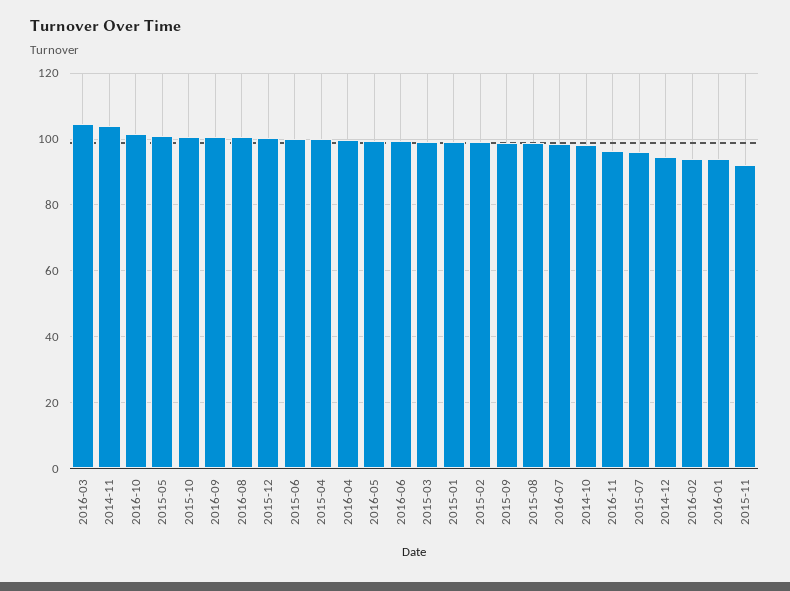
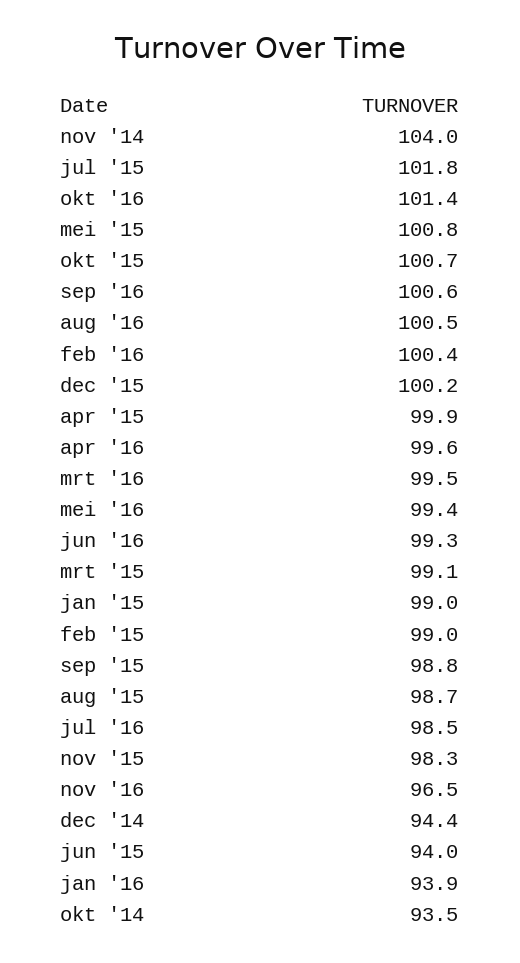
  {
-   "2016-03": 104,
+   "2016-03": 99.5,
    "2014-11": 104,
    "2016-10": 101.4,
    "2015-05": 100.8,
    "2015-10": 100.7,
    "2016-09": 100.6,
    "2016-08": 100.5,
    "2015-12": 100.2,
-   "2015-06": 100,
+   "2015-06": 94,
    "2015-04": 99.9,
    "2016-04": 99.6,
    "2016-05": 99.4,
    "2016-06": 99.3,
    "2015-03": 99.1,
    "2015-01": 99,
    "2015-02": 99,
    "2015-09": 98.8,
    "2015-08": 98.7,
    "2016-07": 98.5,
-   "2014-10": 98,
+   "2014-10": 93.5,
    "2016-11": 96.5,
-   "2015-07": 96,
+   "2015-07": 101.8,
    "2014-12": 94.4,
-   "2016-02": 94,
+   "2016-02": 100.4,
    "2016-01": 93.9,
-   "2015-11": 92
+   "2015-11": 98.3
  }

